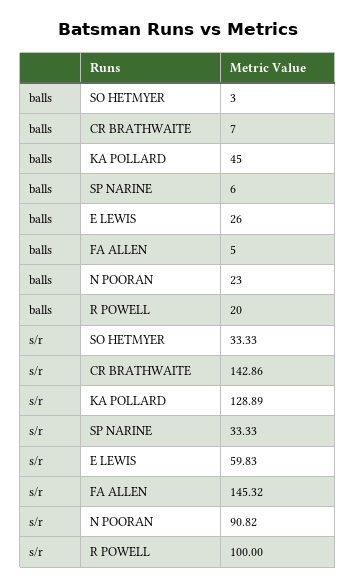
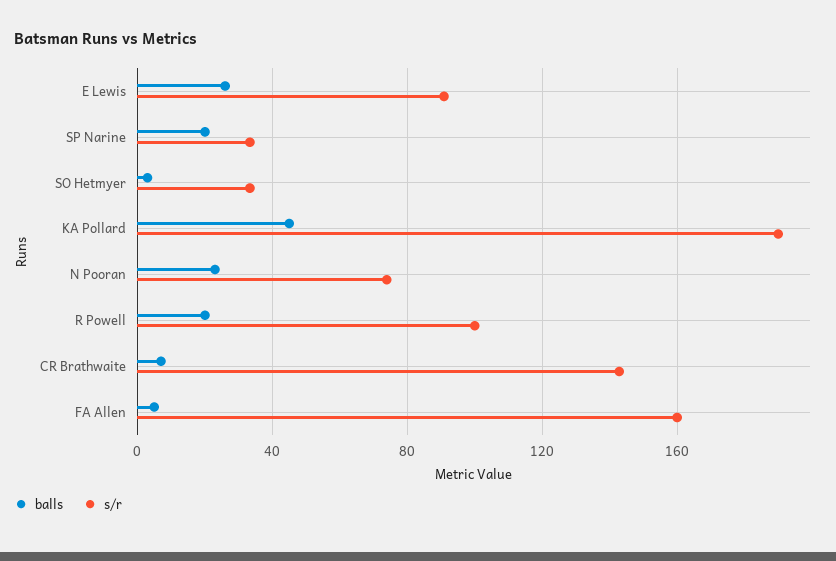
  {
    "balls": {
      "SO HETMYER": 3,
      "CR BRATHWAITE": 7,
      "KA POLLARD": 45,
-     "SP NARINE": 6,
+     "SP NARINE": 20,
      "E LEWIS": 26,
      "FA ALLEN": 5,
      "N POORAN": 23,
      "R POWELL": 20
    },
    "s/r": {
      "SO HETMYER": 33.33,
      "CR BRATHWAITE": 142.86,
-     "KA POLLARD": 128.89,
+     "KA POLLARD": 190,
      "SP NARINE": 33.33,
-     "E LEWIS": 59.83,
+     "E LEWIS": 90,
-     "FA ALLEN": 145.32,
+     "FA ALLEN": 160,
-     "N POORAN": 90.82,
+     "N POORAN": 75,
      "R POWELL": 100
    }
  }

